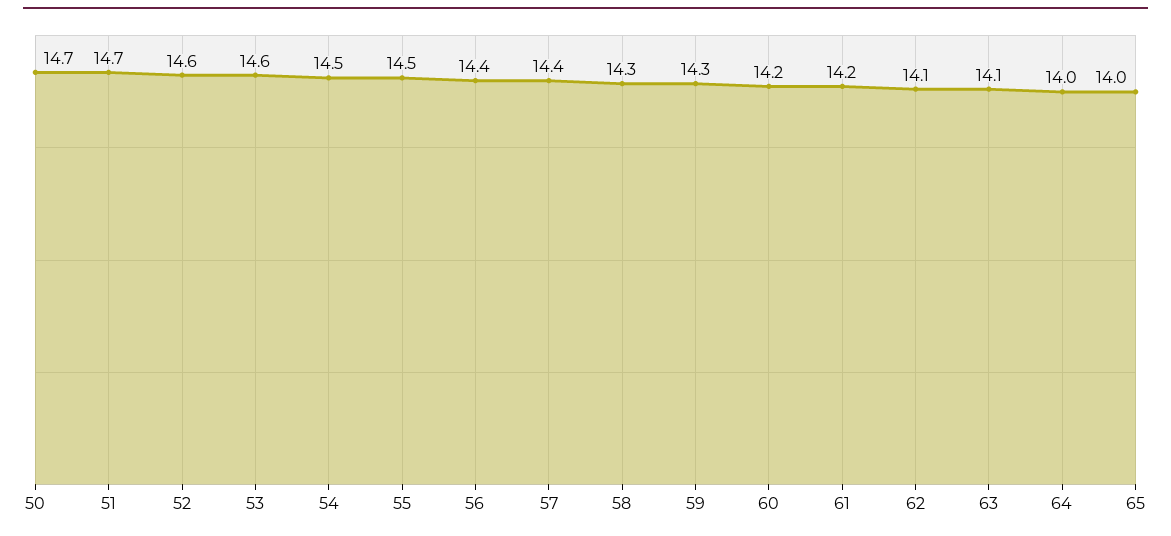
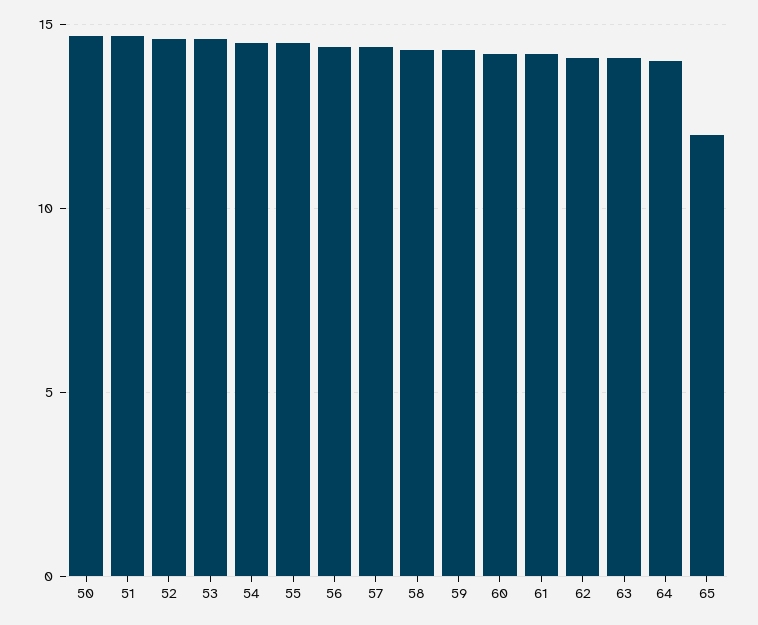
  {
    "50": 14.7,
    "51": 14.7,
    "52": 14.6,
    "53": 14.6,
    "54": 14.5,
    "55": 14.5,
    "56": 14.4,
    "57": 14.4,
    "58": 14.3,
    "59": 14.3,
    "60": 14.2,
    "61": 14.2,
    "62": 14.1,
    "63": 14.1,
    "64": 14,
-   "65": 14
+   "65": 12
  }

